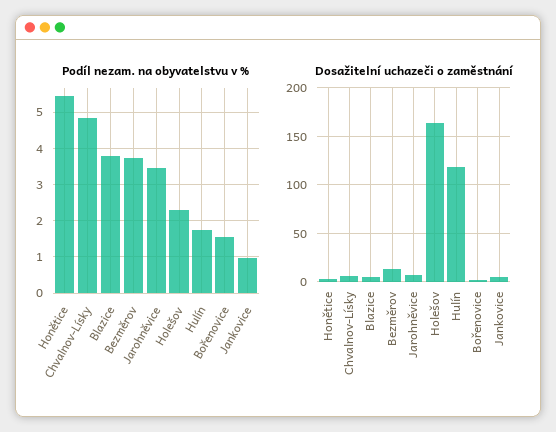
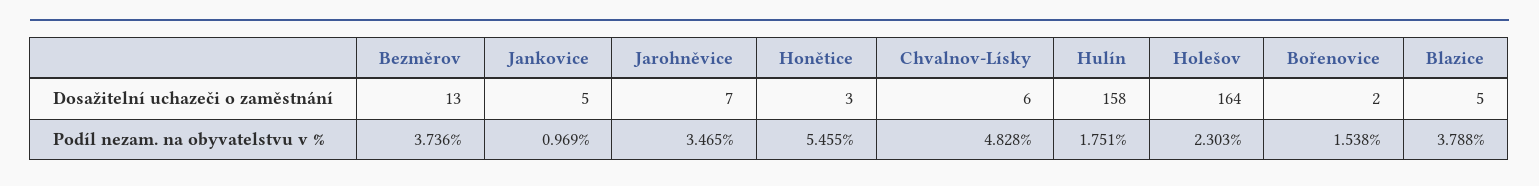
  {
    "Podíl nezam. na obyvatelstvu v %": {
      "Honětice": 5.455,
      "Chvalnov-Lísky": 4.828,
      "Blazice": 3.788,
      "Bezměrov": 3.736,
      "Jarohněvice": 3.465,
      "Holešov": 2.303,
      "Hulín": 1.751,
      "Bořenovice": 1.538,
      "Jankovice": 0.969
    },
    "Dosažitelní uchazeči o zaměstnání": {
      "Honětice": 3,
      "Chvalnov-Lísky": 6,
      "Blazice": 5,
      "Bezměrov": 13,
      "Jarohněvice": 7,
      "Holešov": 164,
-     "Hulín": 120,
+     "Hulín": 158,
      "Bořenovice": 2,
      "Jankovice": 5
    }
  }

